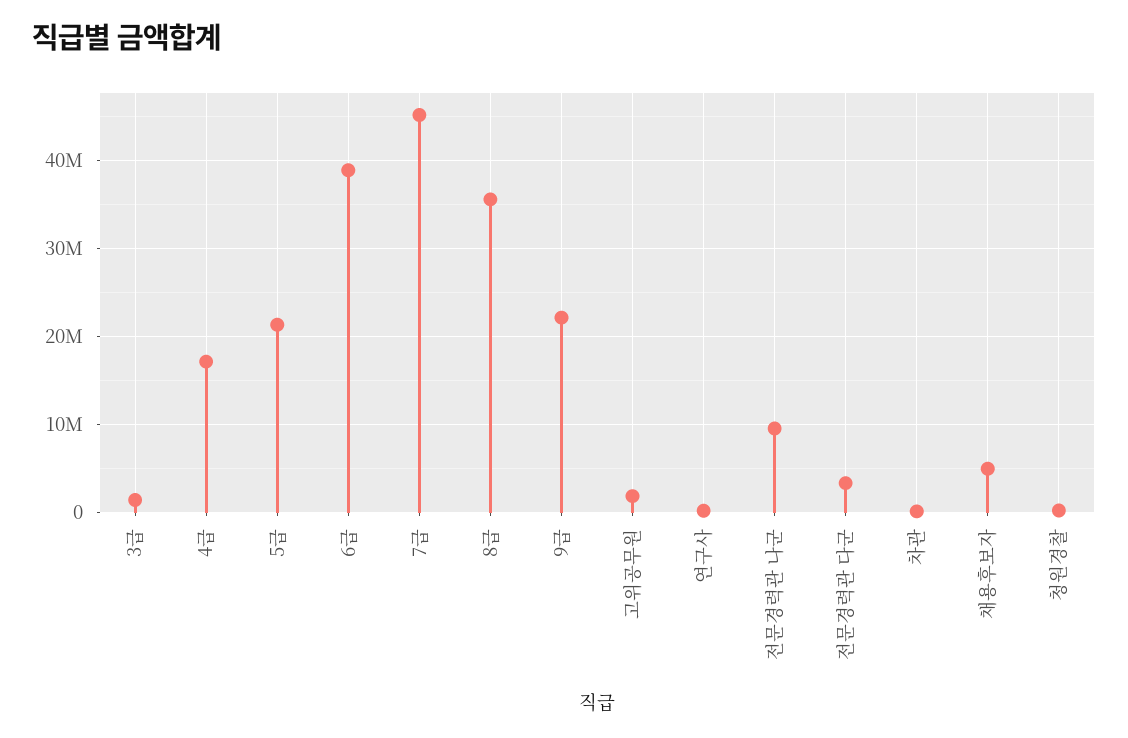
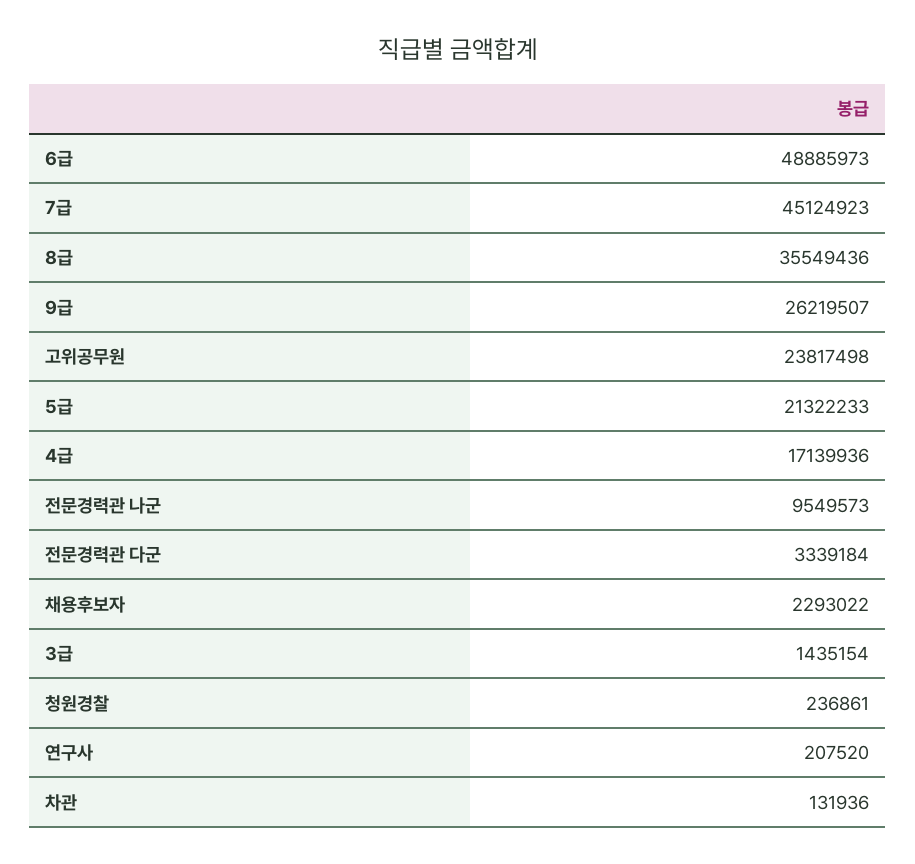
  {
    "3급": 1435154,
    "4급": 17139936,
    "5급": 21322233,
-   "6급": 39000000,
+   "6급": 48885973,
    "7급": 45124923,
    "8급": 35549436,
-   "9급": 22000000,
+   "9급": 26219507,
-   "고위공무원": 2000000,
+   "고위공무원": 23817498,
    "연구사": 207520,
    "전문경력관 나군": 9549573,
    "전문경력관 다군": 3339184,
    "차관": 131936,
-   "채용후보자": 5000000,
+   "채용후보자": 2293022,
    "청원경찰": 236861
  }

